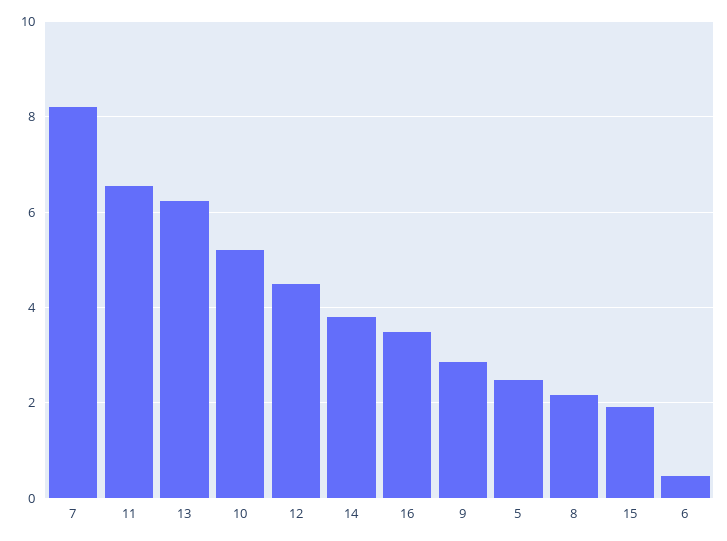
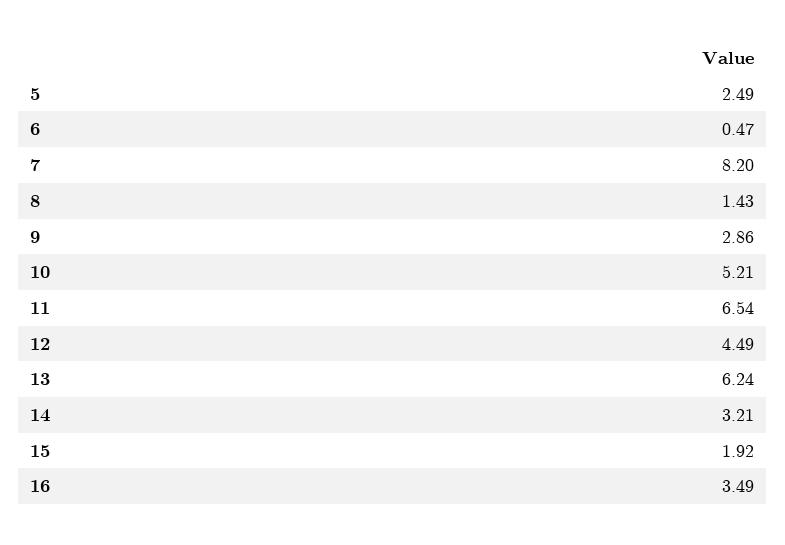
  {
    "7": 8.2,
    "11": 6.54,
    "13": 6.24,
    "10": 5.21,
    "12": 4.49,
-   "14": 3.8,
+   "14": 3.21,
    "16": 3.49,
    "9": 2.86,
    "5": 2.49,
-   "8": 2.2,
+   "8": 1.43,
    "15": 1.92,
    "6": 0.47
  }

